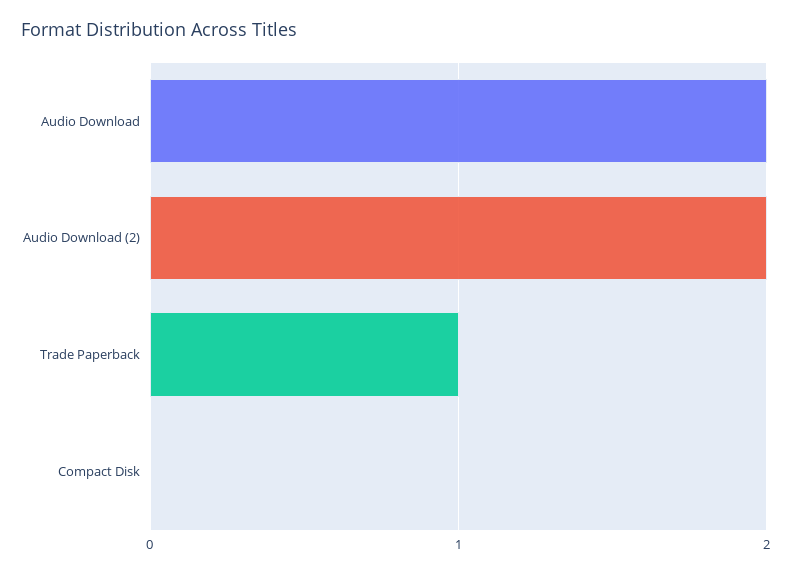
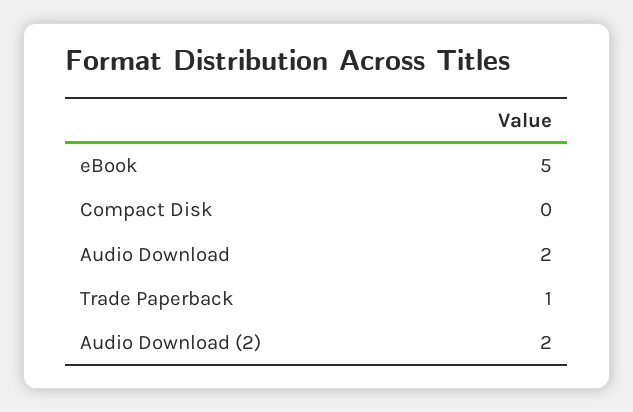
  {
    "Audio Download": 2,
    "Audio Download (2)": 2,
    "Trade Paperback": 1,
-   "Compact Disk": 0
+   "Compact Disk": 0,
+   "eBook": 5
  }

